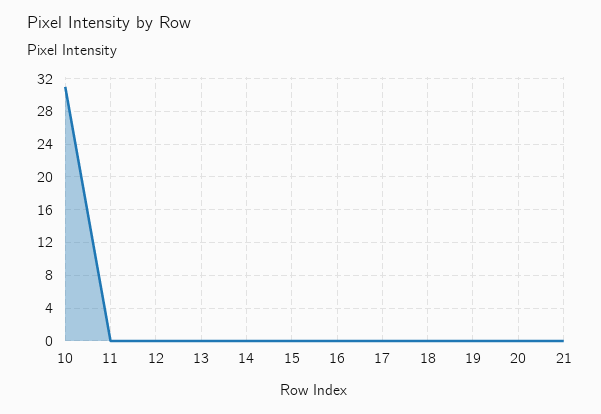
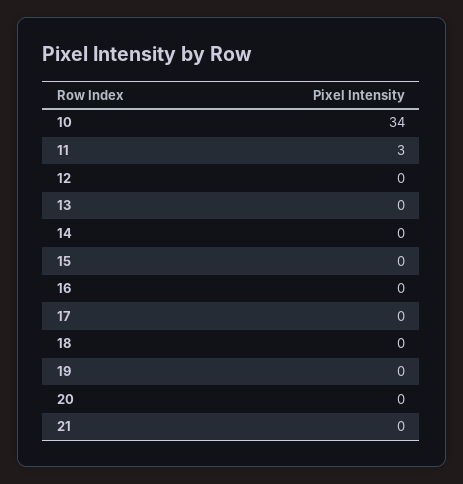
  {
-   "10": 31,
+   "10": 34,
-   "11": 0,
+   "11": 3,
    "12": 0,
    "13": 0,
    "14": 0,
    "15": 0,
    "16": 0,
    "17": 0,
    "18": 0,
    "19": 0,
    "20": 0,
    "21": 0
  }

